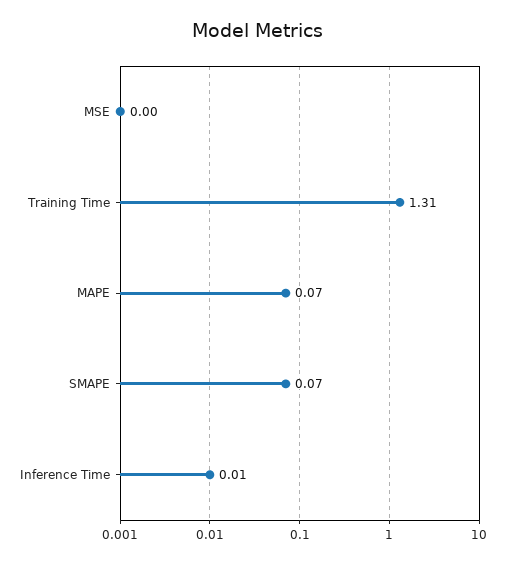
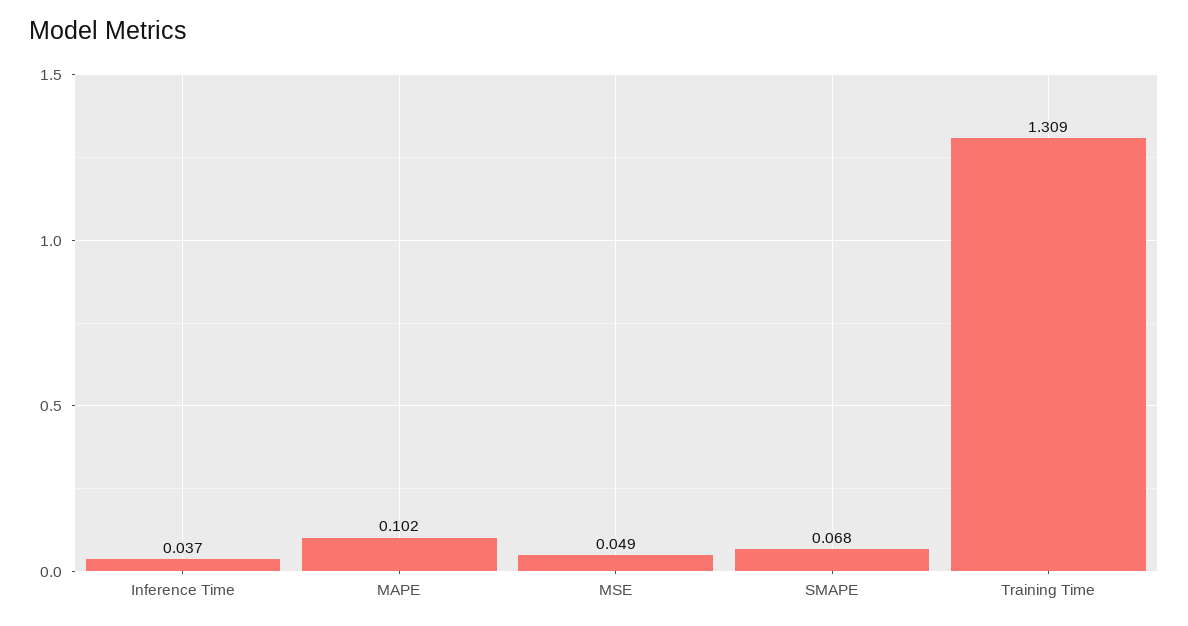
  {
-   "MSE": 0,
+   "MSE": 0.049,
    "Training Time": 1.309,
-   "MAPE": 0.07,
+   "MAPE": 0.102,
    "SMAPE": 0.068,
-   "Inference Time": 0.01
+   "Inference Time": 0.037
  }

